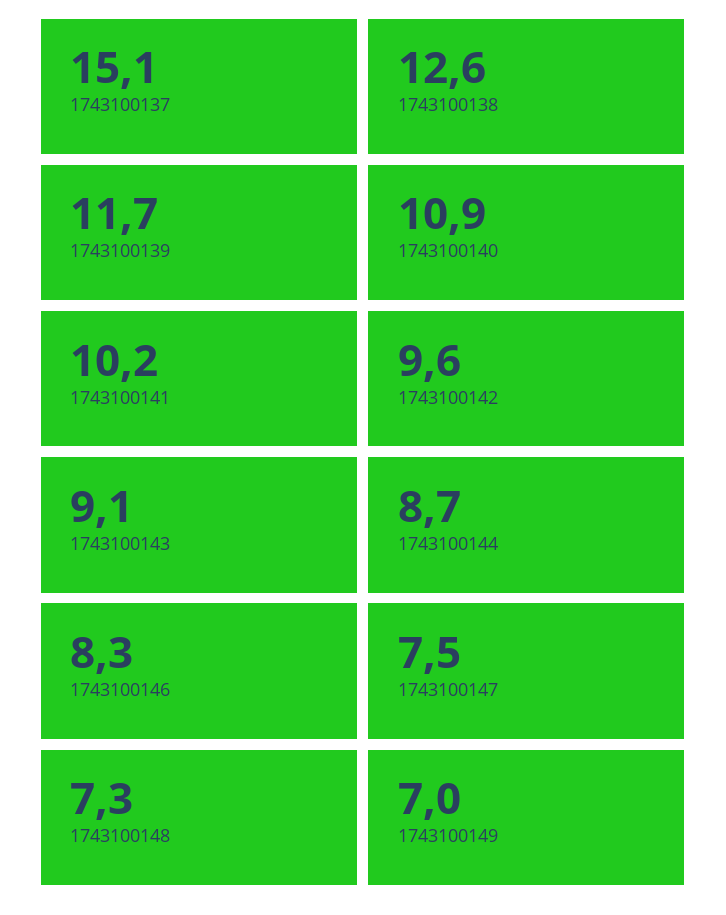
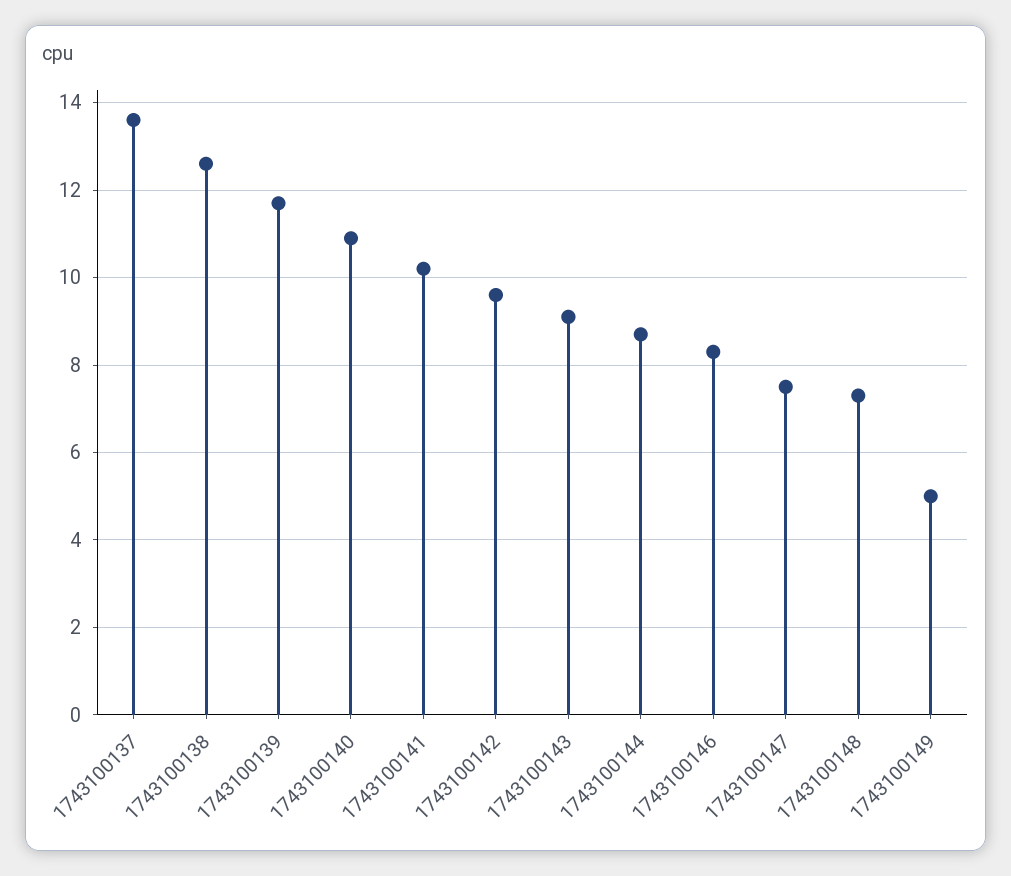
  {
-   "1743100137": 15.1,
+   "1743100137": 13.5,
    "1743100138": 12.6,
    "1743100139": 11.7,
    "1743100140": 10.9,
    "1743100141": 10.2,
    "1743100142": 9.6,
    "1743100143": 9.1,
    "1743100144": 8.7,
    "1743100146": 8.3,
    "1743100147": 7.5,
    "1743100148": 7.3,
-   "1743100149": 7
+   "1743100149": 5
  }

